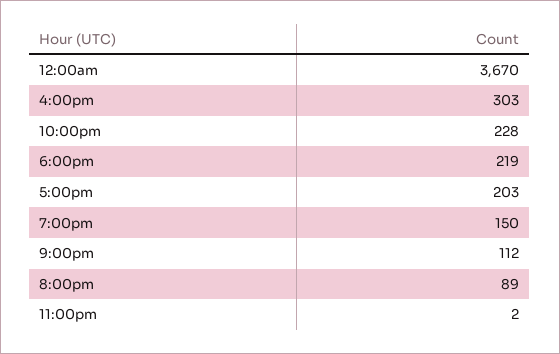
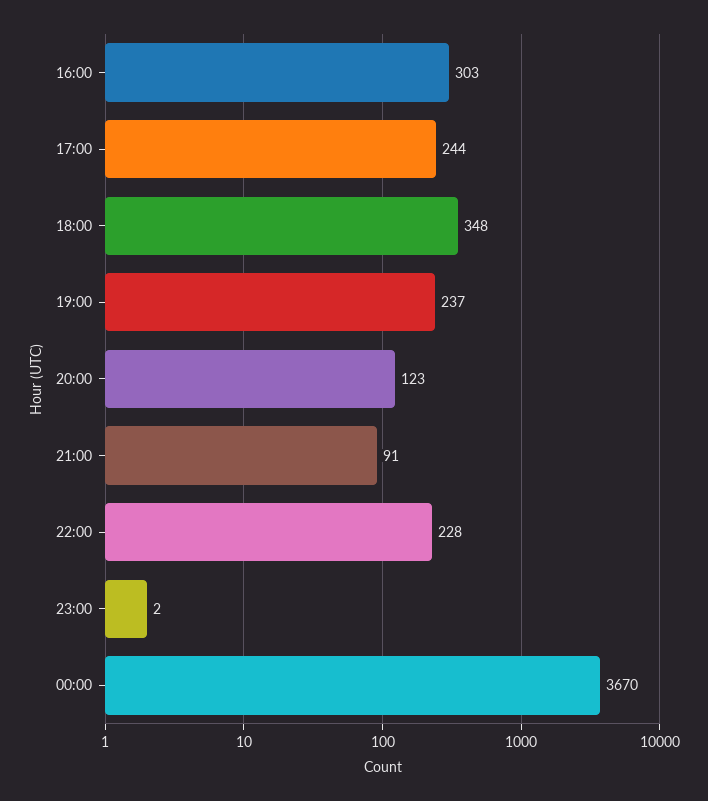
  {
    "12:00am": 3670,
    "4:00pm": 303,
    "10:00pm": 228,
-   "6:00pm": 219,
+   "6:00pm": 348,
-   "5:00pm": 203,
+   "5:00pm": 244,
-   "7:00pm": 150,
+   "7:00pm": 237,
-   "9:00pm": 112,
+   "9:00pm": 91,
-   "8:00pm": 89,
+   "8:00pm": 123,
    "11:00pm": 2
  }

